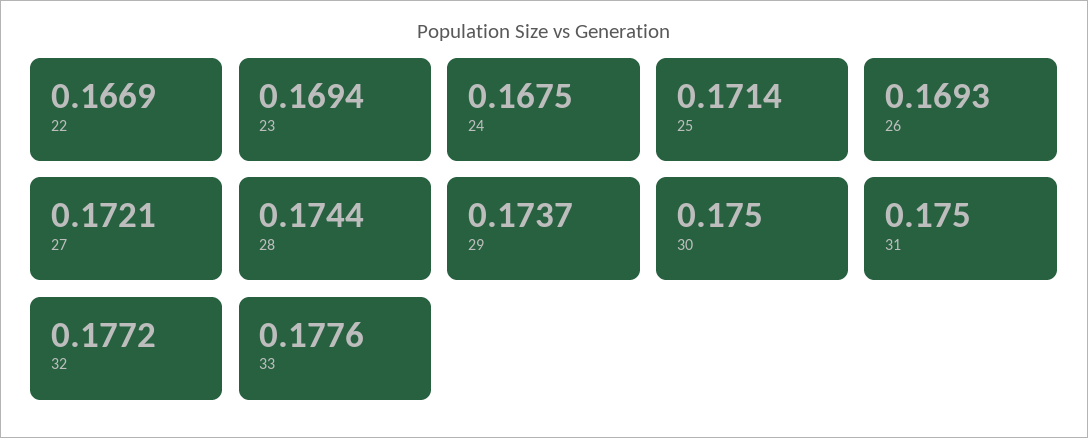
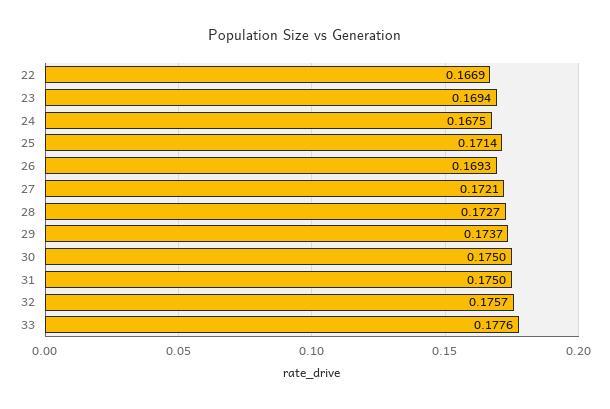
  {
    "22": 0.1669,
    "23": 0.1694,
    "24": 0.1675,
    "25": 0.1714,
    "26": 0.1693,
    "27": 0.1721,
-   "28": 0.1744,
+   "28": 0.1727,
    "29": 0.1737,
    "30": 0.175,
    "31": 0.175,
-   "32": 0.1772,
+   "32": 0.1757,
    "33": 0.1776
  }

